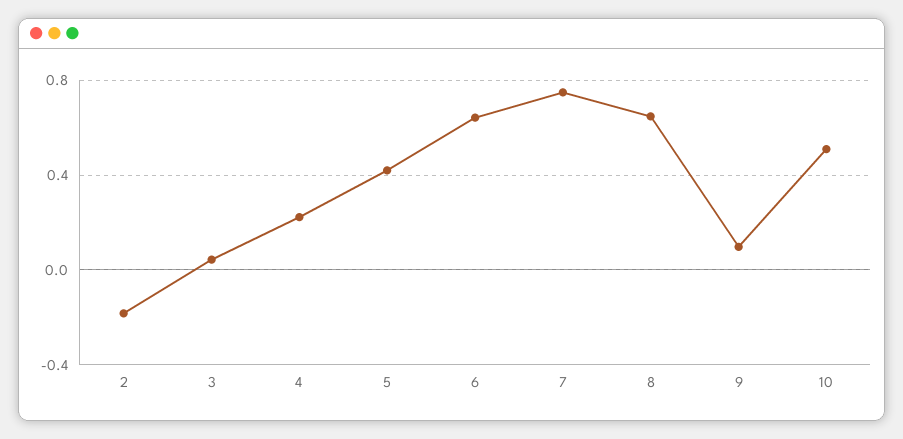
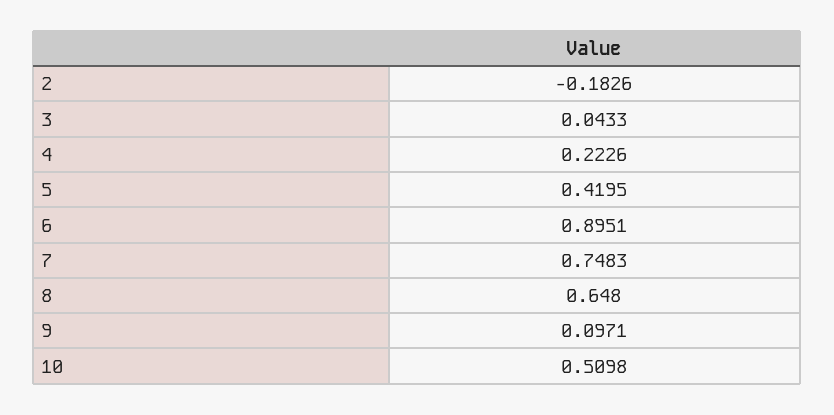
  {
    "2": -0.1826,
    "3": 0.0433,
    "4": 0.2226,
    "5": 0.4195,
-   "6": 0.65,
+   "6": 0.8951,
    "7": 0.7483,
    "8": 0.648,
    "9": 0.0971,
    "10": 0.5098
  }

